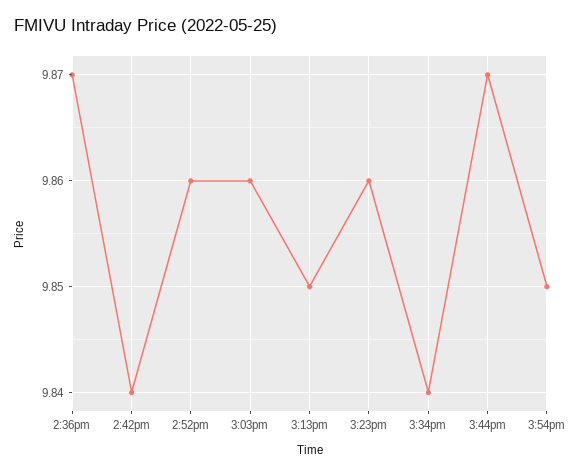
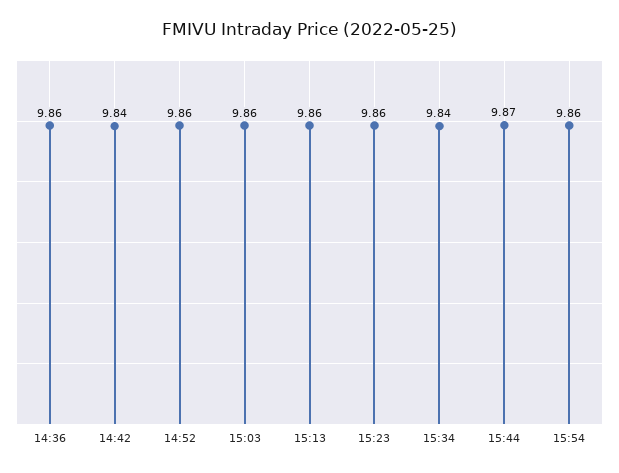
  {
-   "2:36pm": 9.87,
+   "2:36pm": 9.86,
    "2:42pm": 9.84,
    "2:52pm": 9.86,
    "3:03pm": 9.86,
-   "3:13pm": 9.85,
+   "3:13pm": 9.86,
    "3:23pm": 9.86,
    "3:34pm": 9.84,
    "3:44pm": 9.87,
-   "3:54pm": 9.85
+   "3:54pm": 9.86
  }

